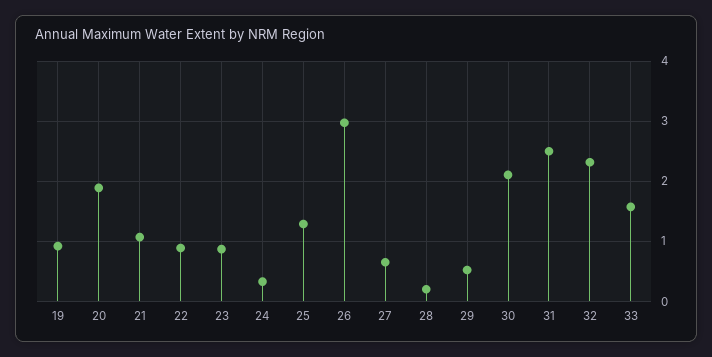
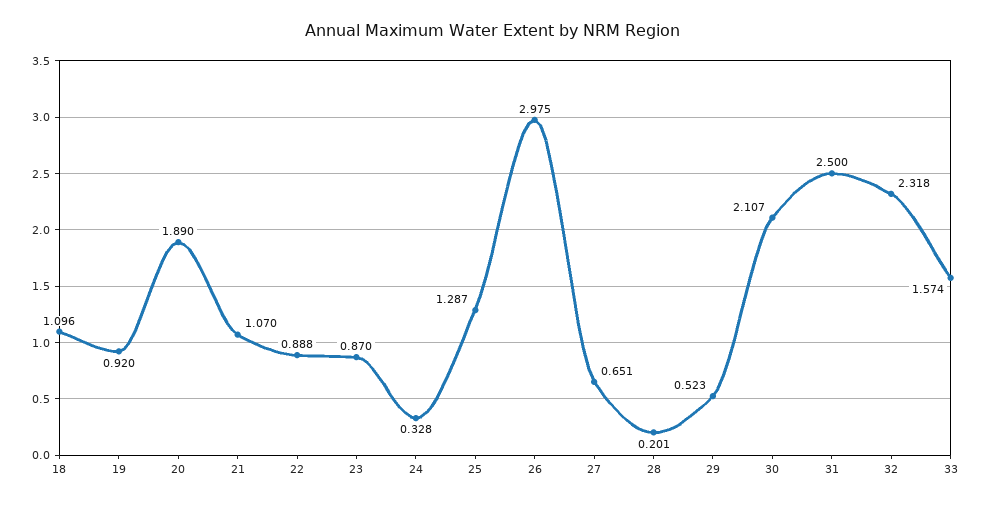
  {
    "19": 0.92,
    "20": 1.89,
    "21": 1.07,
    "22": 0.888,
    "23": 0.87,
    "24": 0.328,
    "25": 1.287,
    "26": 2.975,
    "27": 0.651,
    "28": 0.201,
    "29": 0.523,
    "30": 2.107,
    "31": 2.5,
    "32": 2.318,
-   "33": 1.574
+   "33": 1.574,
+   "18": 1.096
  }

